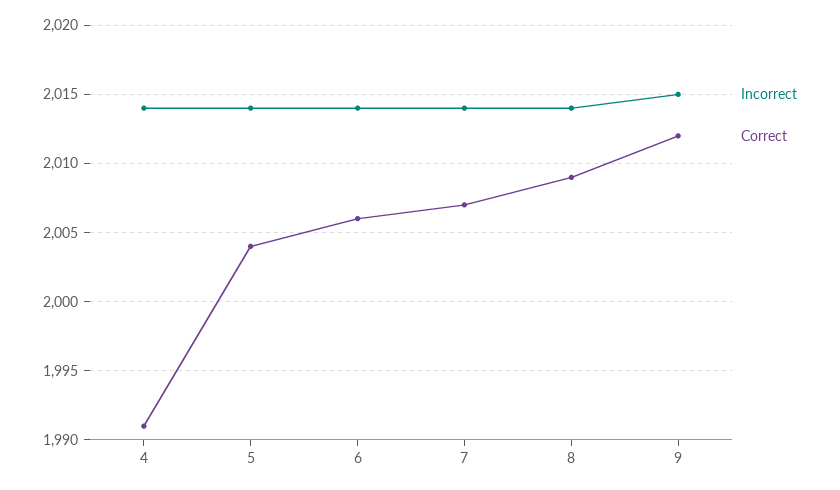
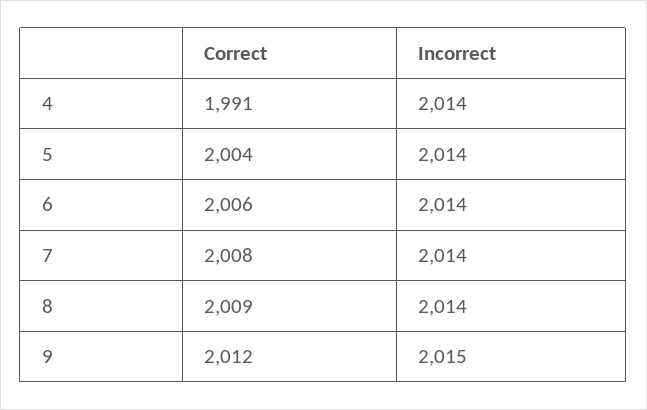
  {
    "Incorrect": {
      "4": 2014,
      "5": 2014,
      "6": 2014,
      "7": 2014,
      "8": 2014,
      "9": 2015
    },
    "Correct": {
      "4": 1991,
      "5": 2004,
      "6": 2006,
-     "7": 2007,
+     "7": 2008,
      "8": 2009,
      "9": 2012
    }
  }

